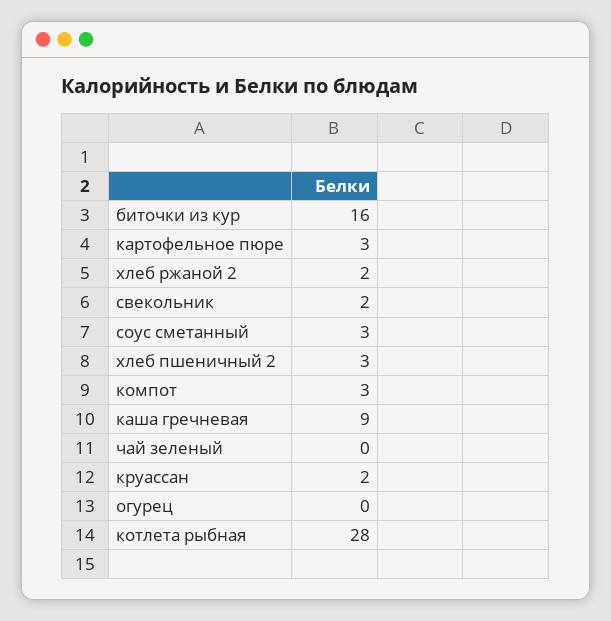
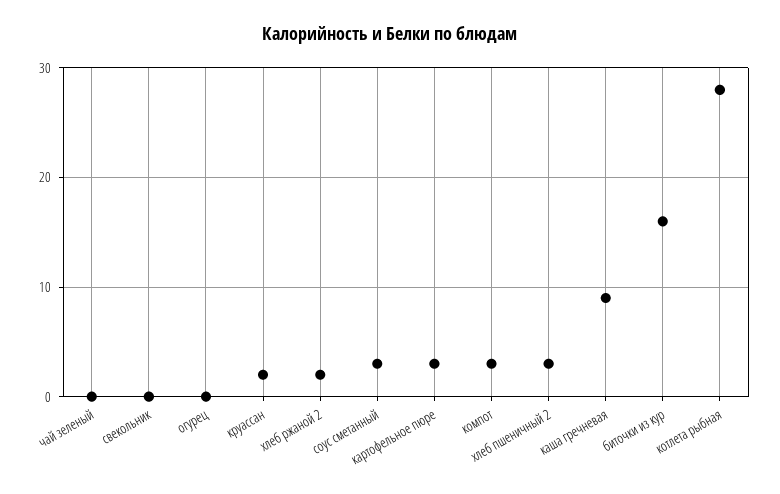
  {
    "биточки из кур": 16,
    "картофельное пюре": 3,
    "хлеб ржаной 2": 2,
-   "свекольник": 2,
+   "свекольник": 0,
    "соус сметанный": 3,
    "хлеб пшеничный 2": 3,
    "компот": 3,
    "каша гречневая": 9,
    "чай зеленый": 0,
    "круассан": 2,
    "огурец": 0,
    "котлета рыбная": 28
  }

